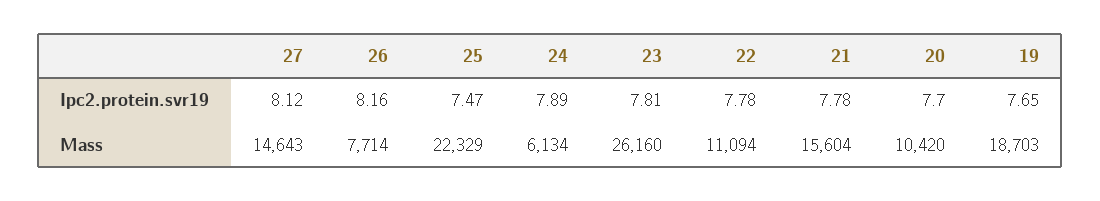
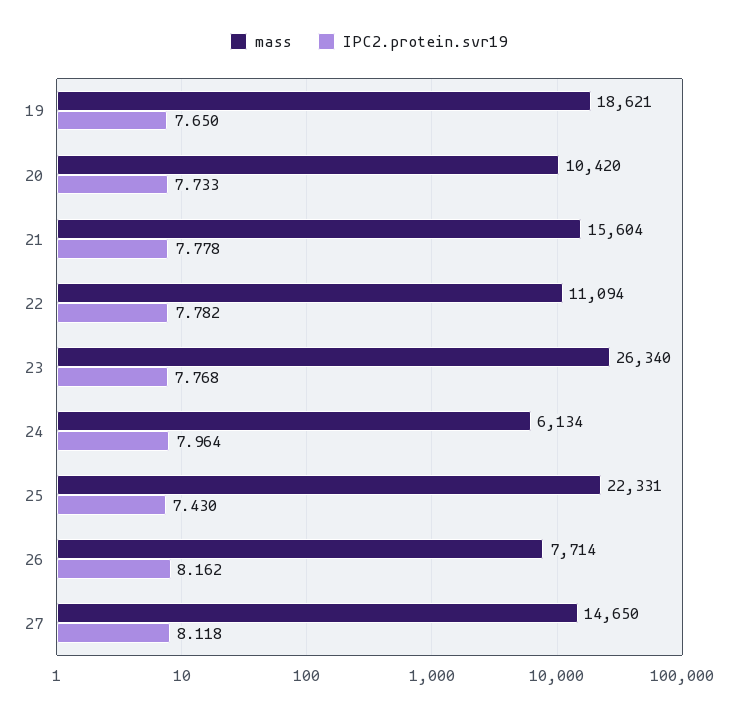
  {
    "Ipc2.protein.svr19": {
      "27": 8.118,
      "26": 8.162,
-     "25": 7.47,
+     "25": 7.43,
-     "24": 7.89,
+     "24": 7.964,
-     "23": 7.81,
+     "23": 7.768,
      "22": 7.782,
      "21": 7.778,
-     "20": 7.7,
+     "20": 7.733,
      "19": 7.65
    },
    "Mass": {
-     "27": 14643,
+     "27": 14650,
      "26": 7714,
-     "25": 22329,
+     "25": 22331,
      "24": 6134,
-     "23": 26160,
+     "23": 26340,
      "22": 11094,
      "21": 15604,
      "20": 10420,
-     "19": 18703
+     "19": 18621
    }
  }

